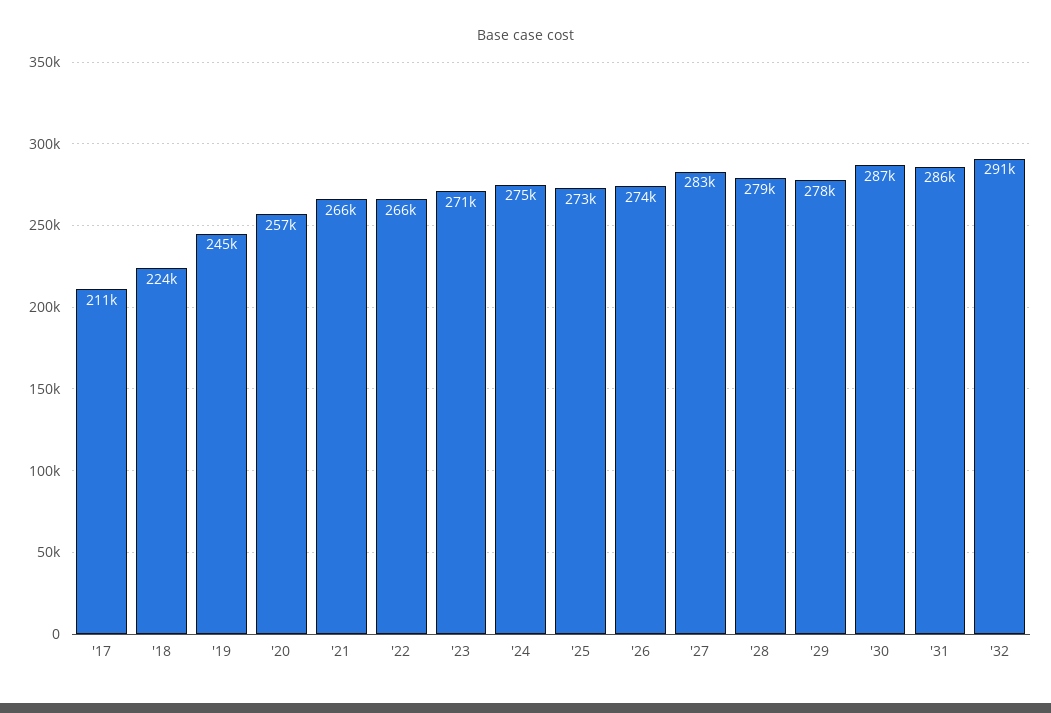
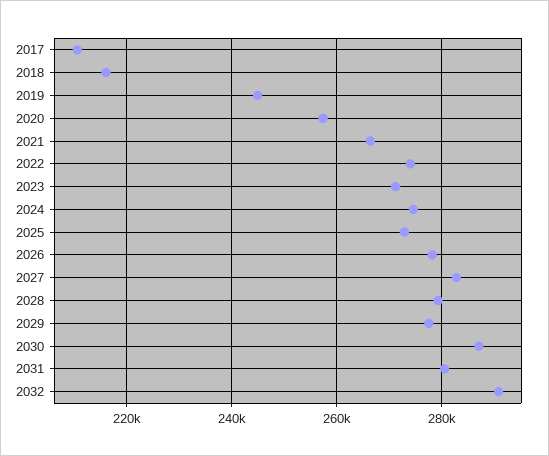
  {
    "'17": 211000,
-   "'18": 224000,
+   "'18": 216000,
    "'19": 245000,
    "'20": 257000,
    "'21": 266000,
-   "'22": 266000,
+   "'22": 274000,
    "'23": 271000,
    "'24": 275000,
    "'25": 273000,
-   "'26": 274000,
+   "'26": 278000,
    "'27": 283000,
    "'28": 279000,
    "'29": 278000,
    "'30": 287000,
-   "'31": 286000,
+   "'31": 280000,
    "'32": 291000
  }

